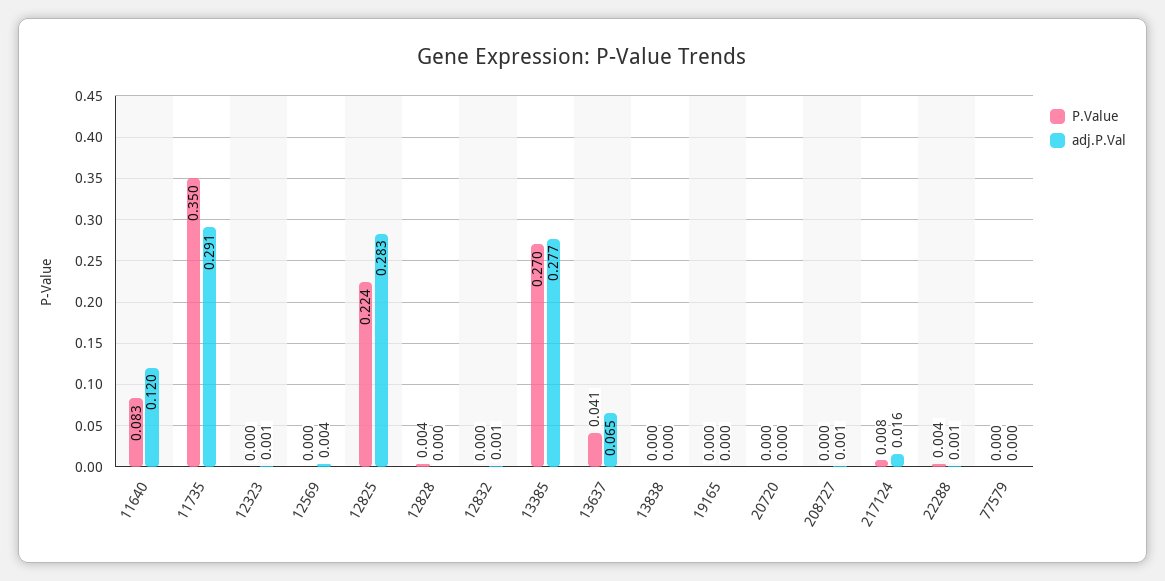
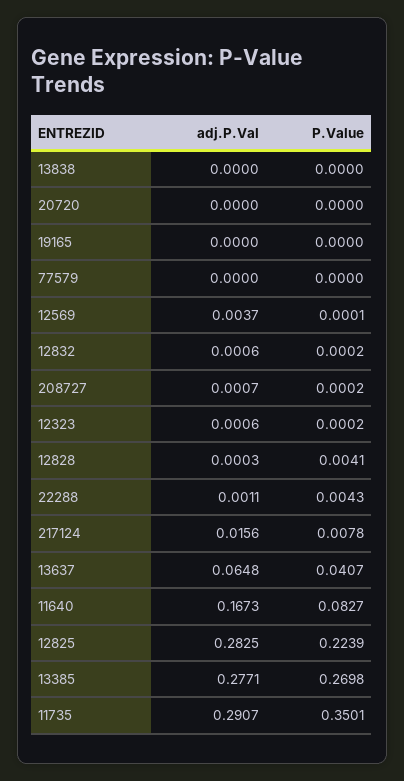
  {
    "P.Value": {
      "11640": 0.0827,
      "11735": 0.3501,
      "12323": 0.0002,
      "12569": 0.0001,
      "12825": 0.2239,
      "12828": 0.0041,
      "12832": 0.0002,
      "13385": 0.2698,
      "13637": 0.0407,
      "13838": 0,
      "19165": 0,
      "20720": 0,
      "208727": 0.0002,
      "217124": 0.0078,
      "22288": 0.0043,
      "77579": 0
    },
    "adj.P.Val": {
-     "11640": 0.12,
+     "11640": 0.1673,
      "11735": 0.2907,
      "12323": 0.0006,
      "12569": 0.0037,
      "12825": 0.2825,
      "12828": 0.0003,
      "12832": 0.0006,
      "13385": 0.2771,
      "13637": 0.0648,
      "13838": 0,
      "19165": 0,
      "20720": 0,
      "208727": 0.0007,
      "217124": 0.0156,
      "22288": 0.0011,
      "77579": 0
    }
  }

